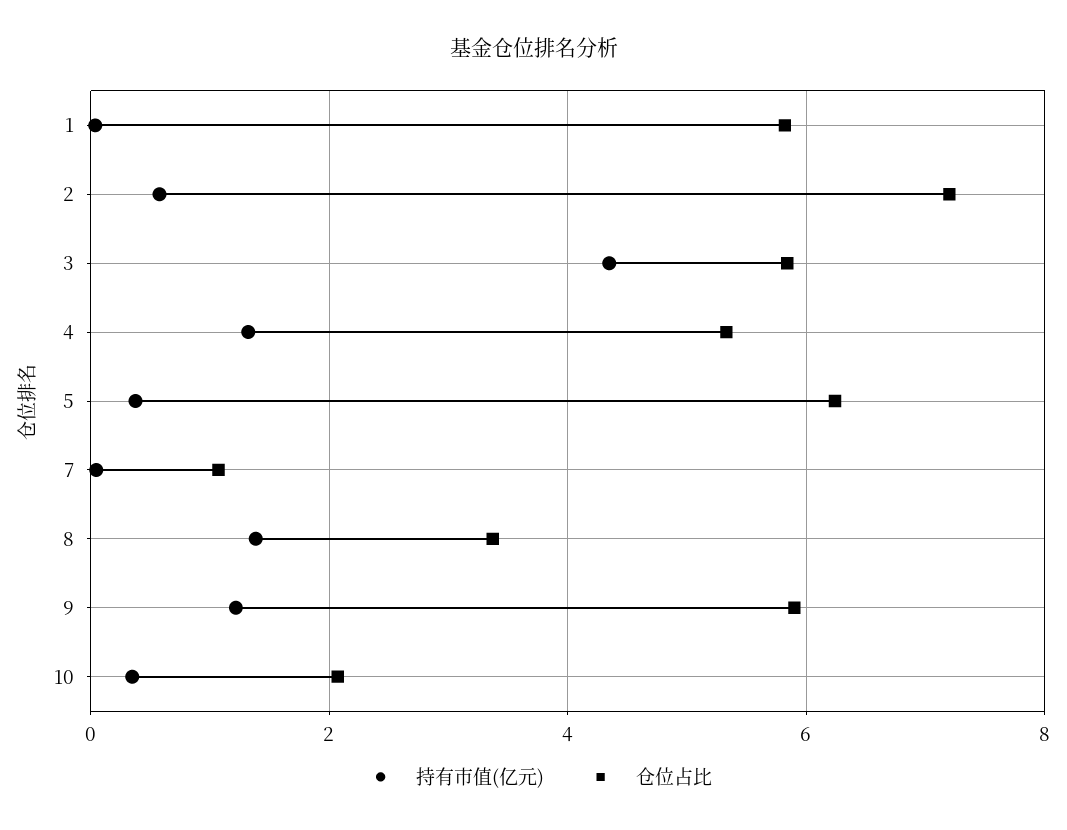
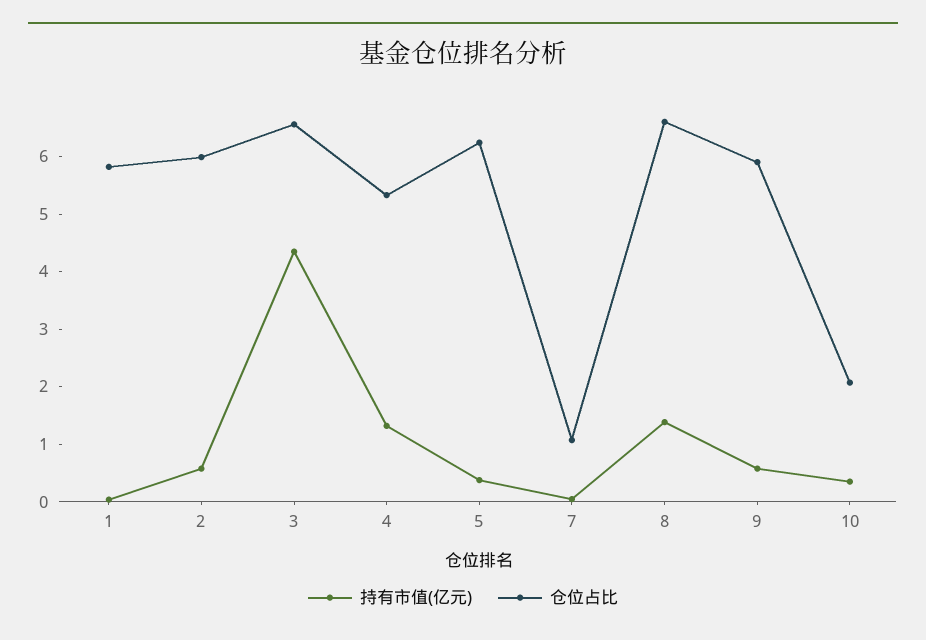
  {
    "持有市值(亿元)": {
      "1": 0,
      "2": 0.6,
      "3": 4.4,
      "4": 1.4,
      "5": 0.4,
      "7": 0,
      "8": 1.4,
-     "9": 1.2,
+     "9": 0.6,
      "10": 0.4
    },
    "仓位占比": {
      "1": 5.8,
-     "2": 7.2,
+     "2": 6,
-     "3": 5.8,
+     "3": 6.6,
      "4": 5.4,
      "5": 6.2,
      "7": 1,
-     "8": 3.4,
+     "8": 6.6,
      "9": 6,
      "10": 2
    }
  }

